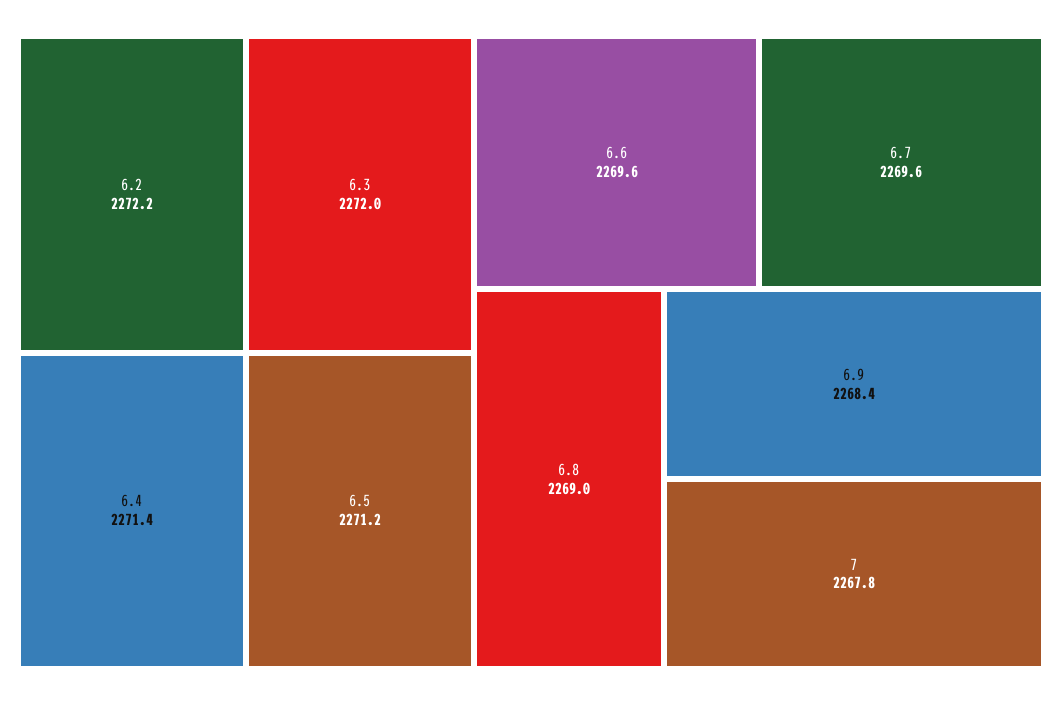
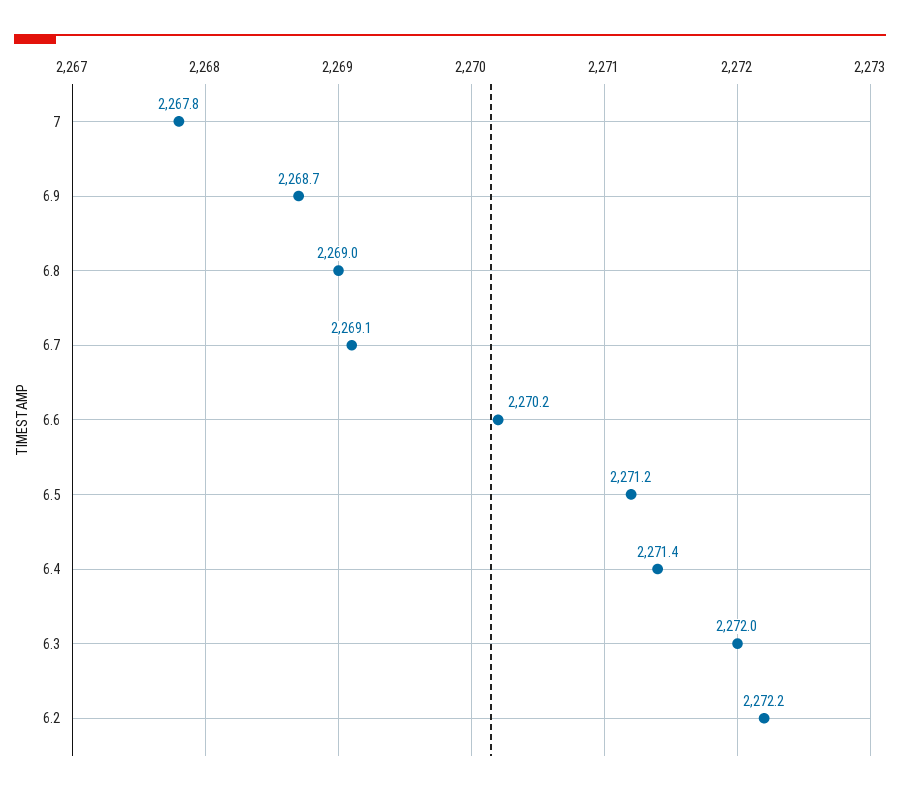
  {
    "6.2": 2272.2,
    "6.3": 2272,
    "6.4": 2271.4,
    "6.5": 2271.2,
-   "6.6": 2269.6,
+   "6.6": 2270.2,
-   "6.7": 2269.6,
+   "6.7": 2269.1,
    "6.8": 2269,
-   "6.9": 2268.4,
+   "6.9": 2268.7,
    "7": 2267.8
  }

